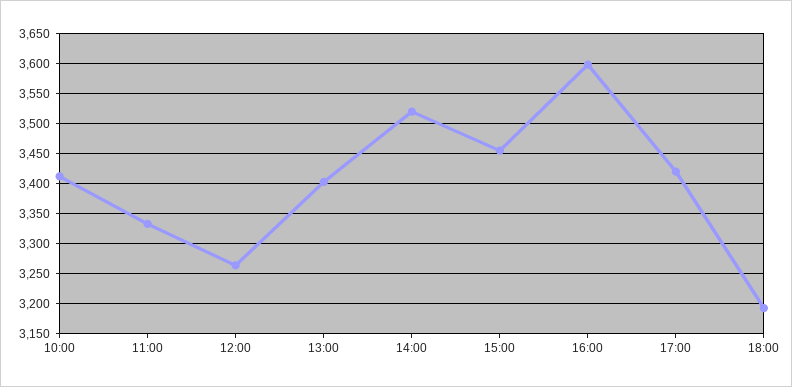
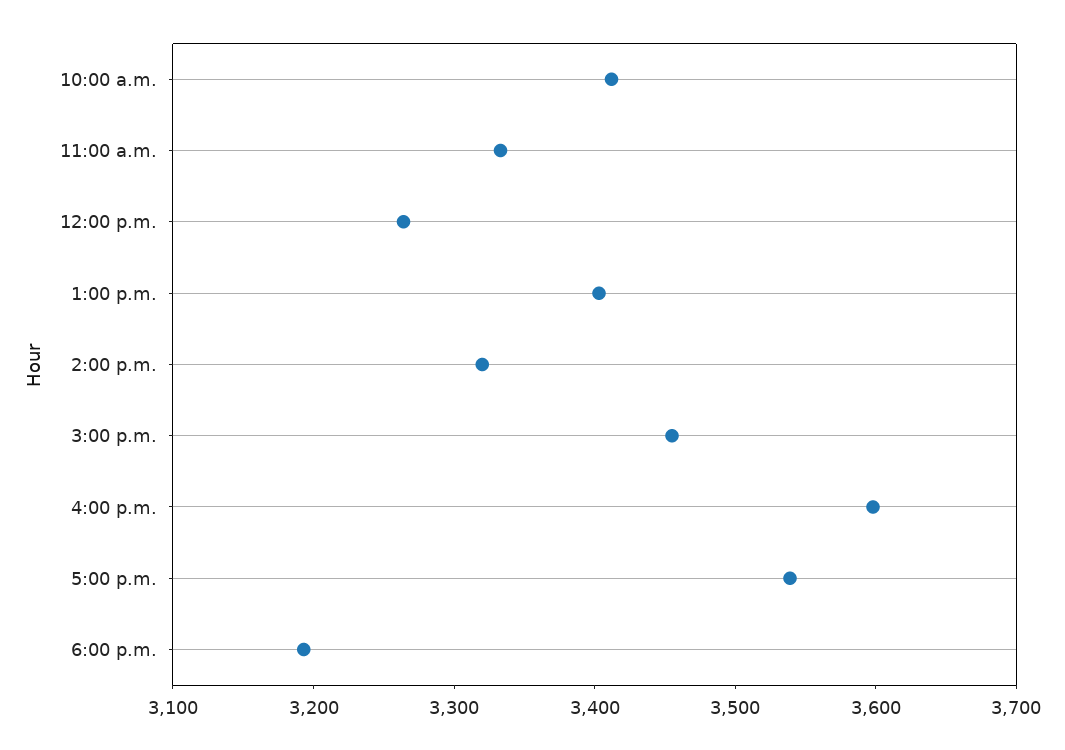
  {
    "10:00": 3410,
    "11:00": 3330,
    "12:00": 3260,
    "13:00": 3400,
-   "14:00": 3520,
+   "14:00": 3320,
    "15:00": 3460,
    "16:00": 3600,
-   "17:00": 3420,
+   "17:00": 3540,
    "18:00": 3190
  }

